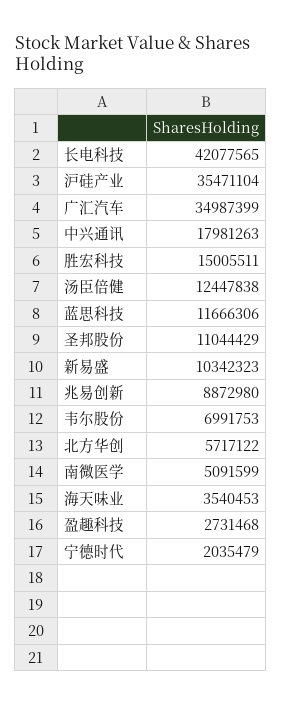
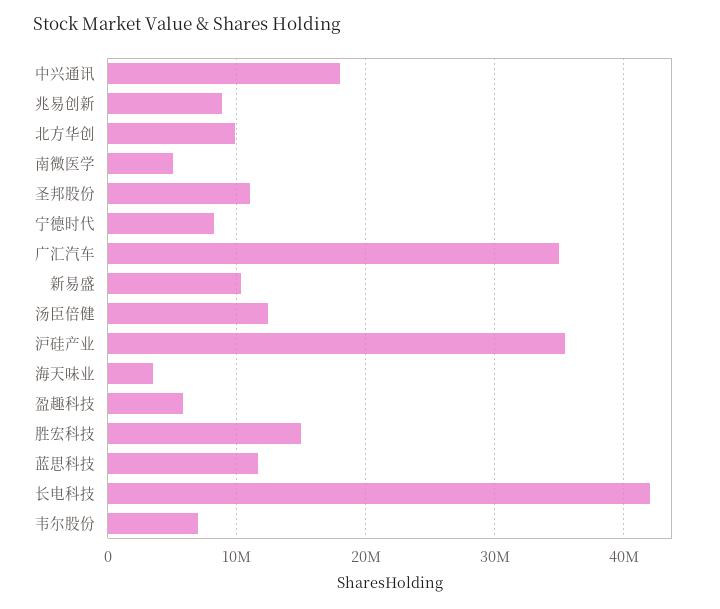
  {
    "长电科技": 42077565,
    "沪硅产业": 35471104,
    "广汇汽车": 34987399,
    "中兴通讯": 17981263,
    "胜宏科技": 15005511,
    "汤臣倍健": 12447838,
    "蓝思科技": 11666306,
    "圣邦股份": 11044429,
    "新易盛": 10342323,
    "兆易创新": 8872980,
    "韦尔股份": 6991753,
-   "北方华创": 5717122,
+   "北方华创": 10000000,
    "南微医学": 5091599,
    "海天味业": 3540453,
-   "盈趣科技": 2731468,
+   "盈趣科技": 6000000,
-   "宁德时代": 2035479
+   "宁德时代": 8000000
  }

